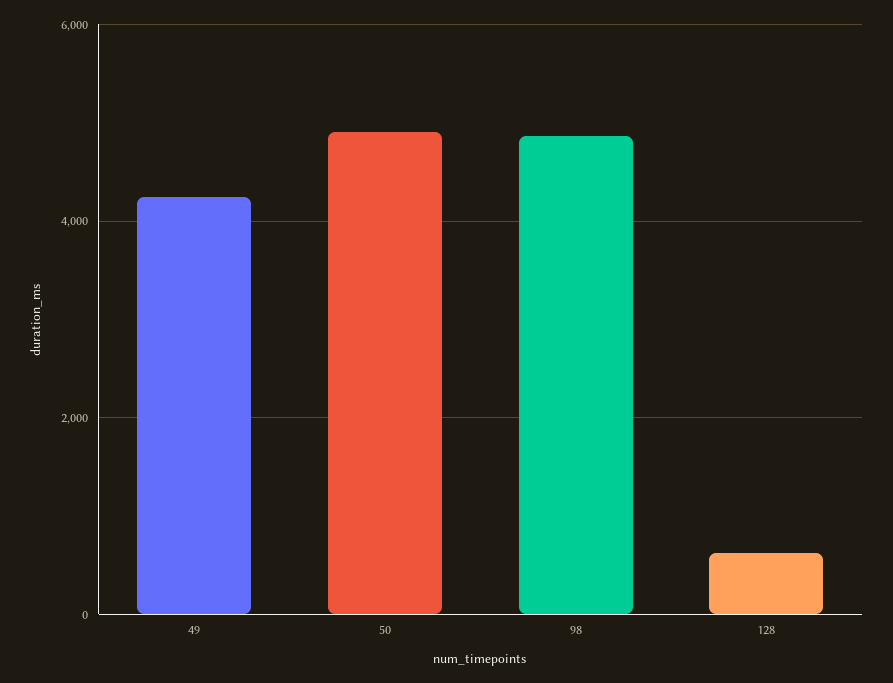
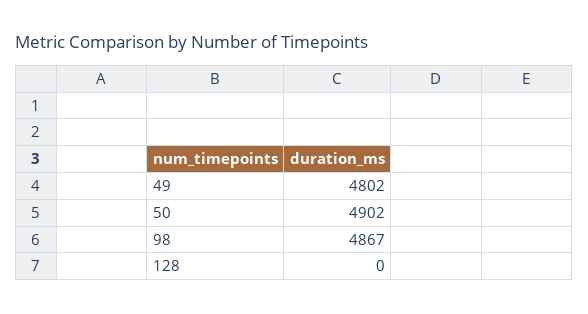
  {
-   "49": 4200,
+   "49": 4802,
    "50": 4902,
    "98": 4867,
-   "128": 600
+   "128": 0
  }

